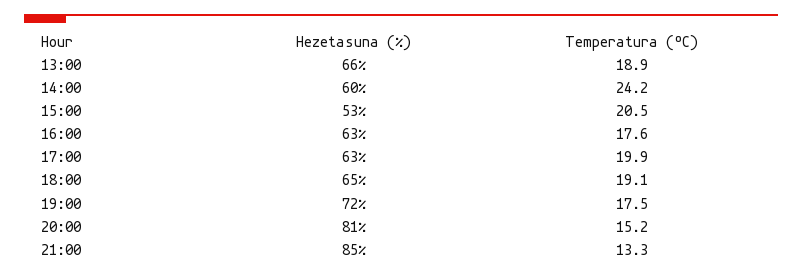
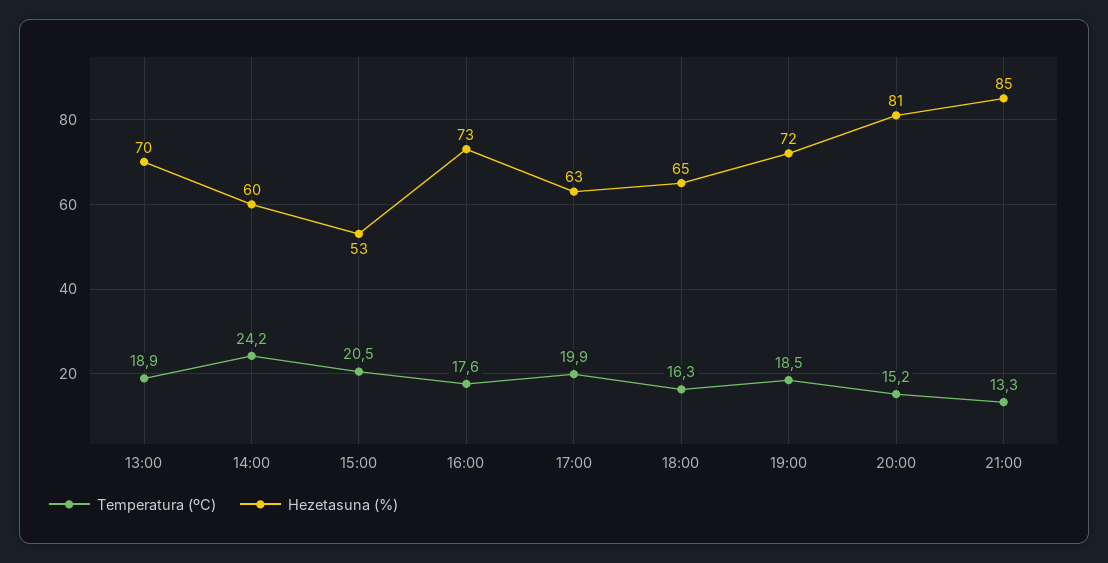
  {
    "Hezetasuna (%)": {
-     "13:00": 66,
+     "13:00": 70,
      "14:00": 60,
      "15:00": 53,
-     "16:00": 63,
+     "16:00": 73,
      "17:00": 63,
      "18:00": 65,
      "19:00": 72,
      "20:00": 81,
      "21:00": 85
    },
    "Temperatura (ºC)": {
      "13:00": 18.9,
      "14:00": 24.2,
      "15:00": 20.5,
      "16:00": 17.6,
      "17:00": 19.9,
-     "18:00": 19.1,
+     "18:00": 16.3,
-     "19:00": 17.5,
+     "19:00": 18.5,
      "20:00": 15.2,
      "21:00": 13.3
    }
  }

